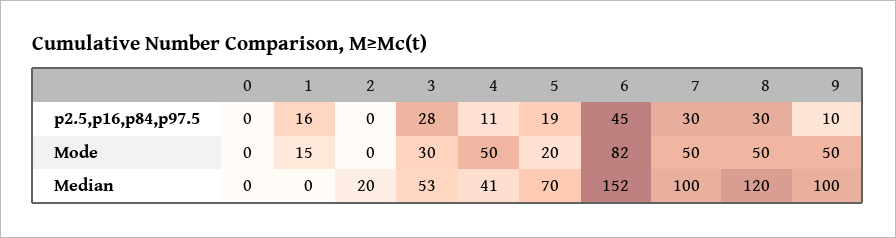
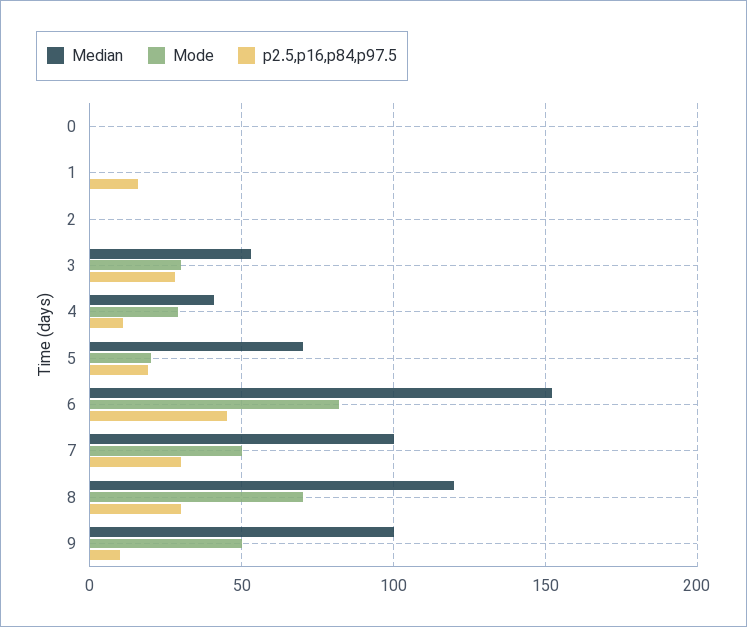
  {
    "p2.5,p16,p84,p97.5": {
      "0": 0,
      "1": 16,
      "2": 0,
      "3": 28,
      "4": 11,
      "5": 19,
      "6": 45,
      "7": 30,
      "8": 30,
      "9": 10
    },
    "Mode": {
      "0": 0,
-     "1": 15,
+     "1": 0,
      "2": 0,
      "3": 30,
-     "4": 50,
+     "4": 30,
      "5": 20,
      "6": 82,
      "7": 50,
-     "8": 50,
+     "8": 70,
      "9": 50
    },
    "Median": {
      "0": 0,
      "1": 0,
-     "2": 20,
+     "2": 0,
      "3": 53,
      "4": 41,
      "5": 70,
      "6": 152,
      "7": 100,
      "8": 120,
      "9": 100
    }
  }

